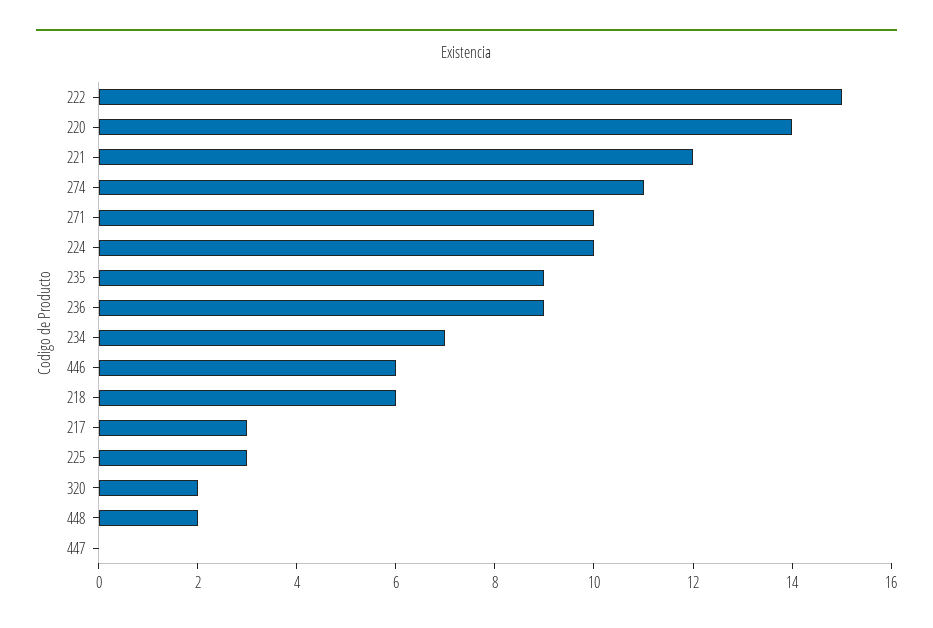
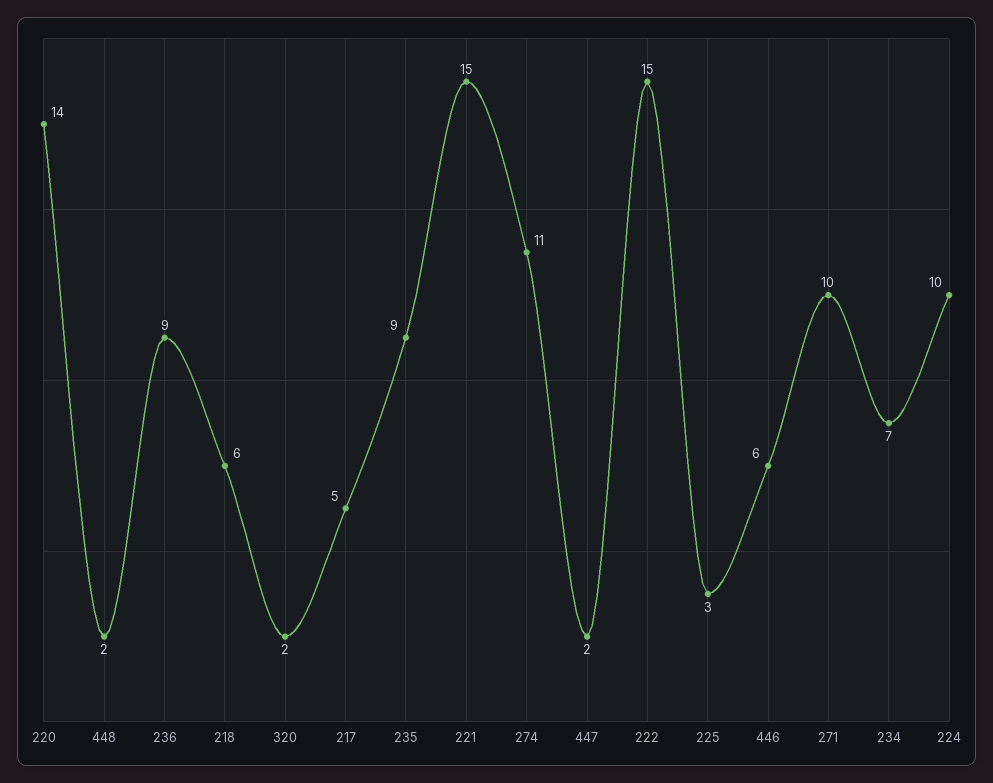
  {
    "222": 15,
    "220": 14,
-   "221": 12,
+   "221": 15,
    "274": 11,
    "271": 10,
    "224": 10,
    "235": 9,
    "236": 9,
    "234": 7,
    "446": 6,
    "218": 6,
-   "217": 3,
+   "217": 5,
    "225": 3,
    "320": 2,
    "448": 2,
-   "447": 0
+   "447": 2
  }

